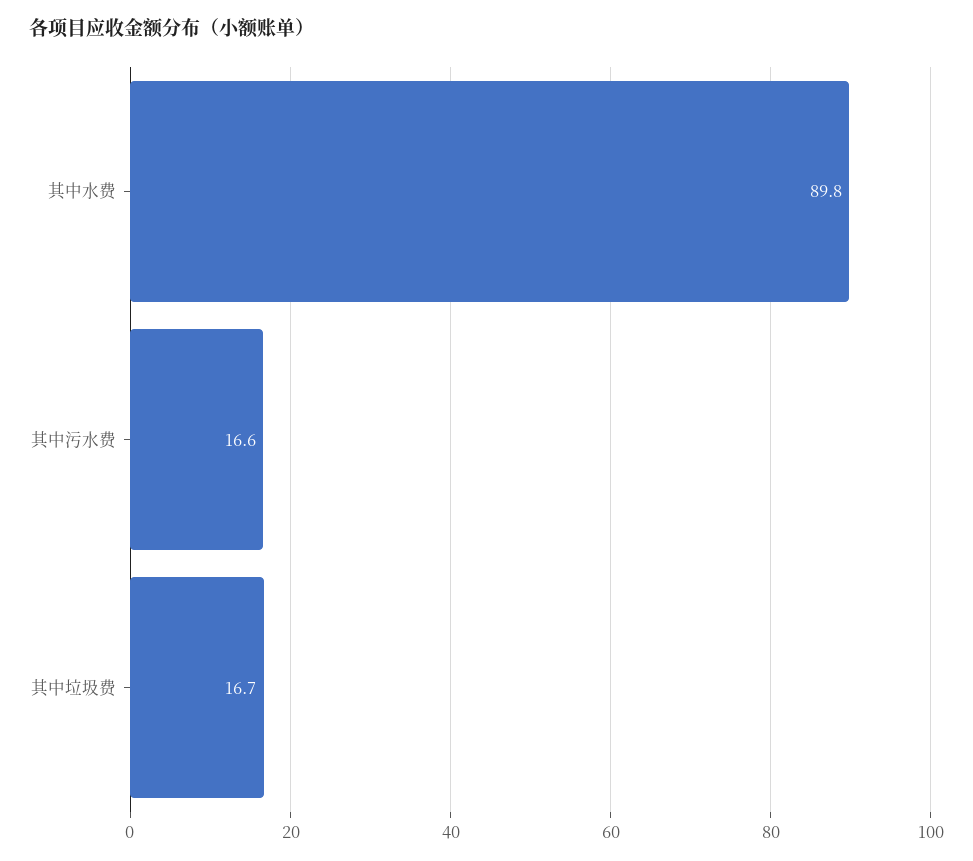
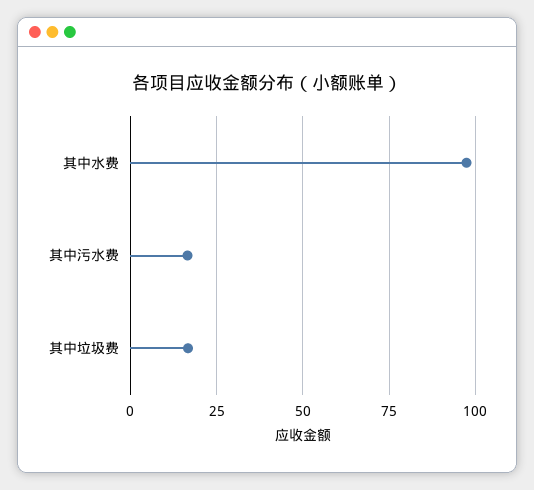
  {
-   "其中水费": 89.8,
+   "其中水费": 97.5,
    "其中污水费": 16.6,
    "其中垃圾费": 16.7
  }

